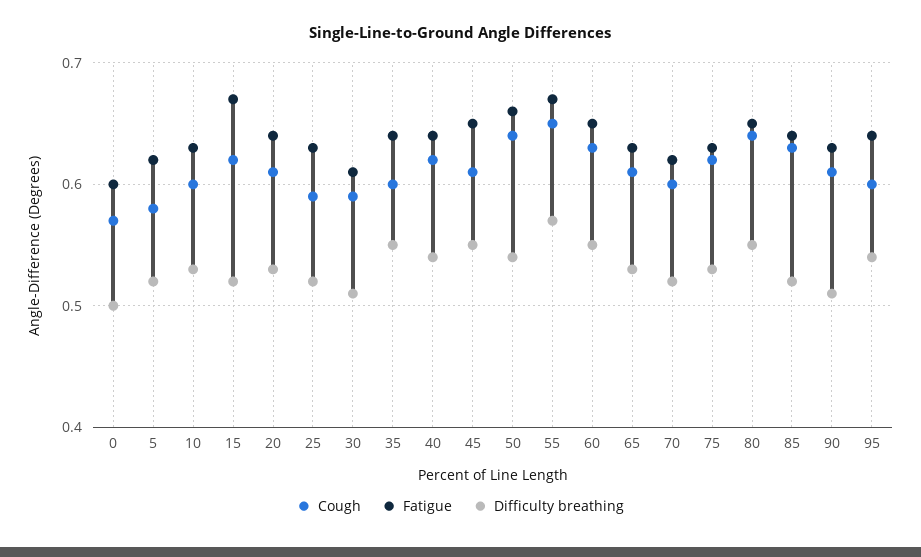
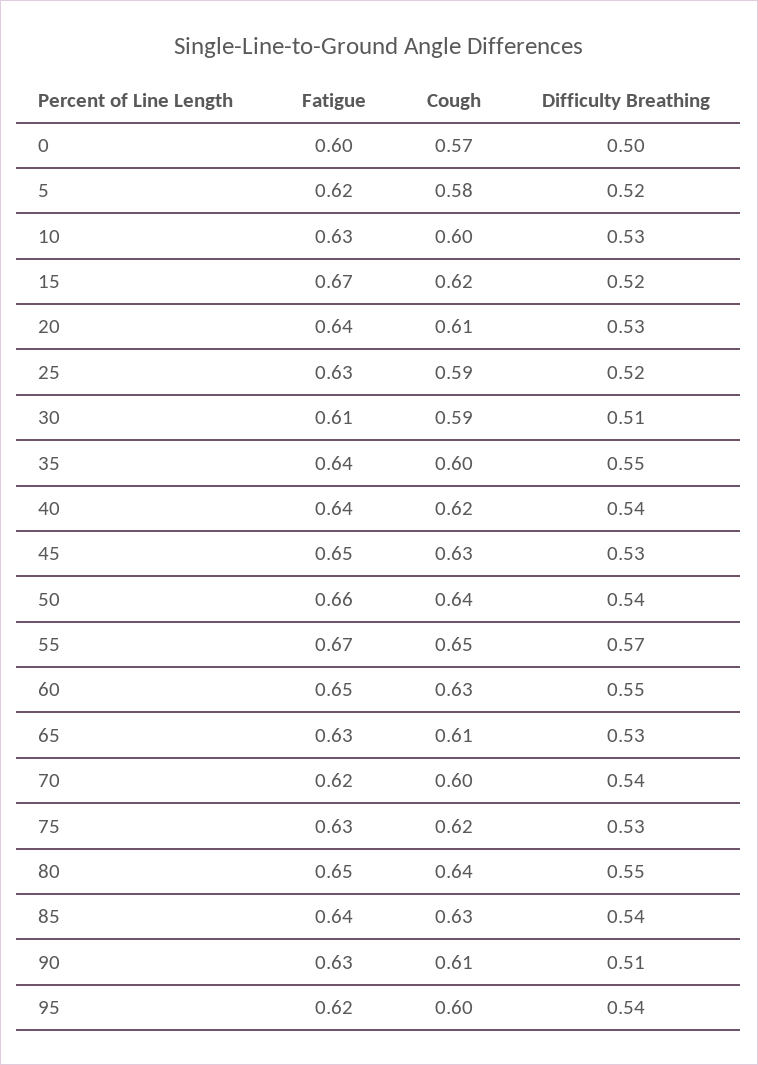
  {
    "Cough": {
      "0": 0.57,
      "5": 0.58,
      "10": 0.6,
      "15": 0.62,
      "20": 0.61,
      "25": 0.59,
      "30": 0.59,
      "35": 0.6,
      "40": 0.62,
-     "45": 0.61,
+     "45": 0.63,
      "50": 0.64,
      "55": 0.65,
      "60": 0.63,
      "65": 0.61,
      "70": 0.6,
      "75": 0.62,
      "80": 0.64,
      "85": 0.63,
      "90": 0.61,
      "95": 0.6
    },
    "Fatigue": {
      "0": 0.6,
      "5": 0.62,
      "10": 0.63,
      "15": 0.67,
      "20": 0.64,
      "25": 0.63,
      "30": 0.61,
      "35": 0.64,
      "40": 0.64,
      "45": 0.65,
      "50": 0.66,
      "55": 0.67,
      "60": 0.65,
      "65": 0.63,
      "70": 0.62,
      "75": 0.63,
      "80": 0.65,
      "85": 0.64,
      "90": 0.63,
-     "95": 0.64
+     "95": 0.62
    },
    "Difficulty breathing": {
      "0": 0.5,
      "5": 0.52,
      "10": 0.53,
      "15": 0.52,
      "20": 0.53,
      "25": 0.52,
      "30": 0.51,
      "35": 0.55,
      "40": 0.54,
-     "45": 0.55,
+     "45": 0.53,
      "50": 0.54,
      "55": 0.57,
      "60": 0.55,
      "65": 0.53,
-     "70": 0.52,
+     "70": 0.54,
      "75": 0.53,
      "80": 0.55,
-     "85": 0.52,
+     "85": 0.54,
      "90": 0.51,
      "95": 0.54
    }
  }

